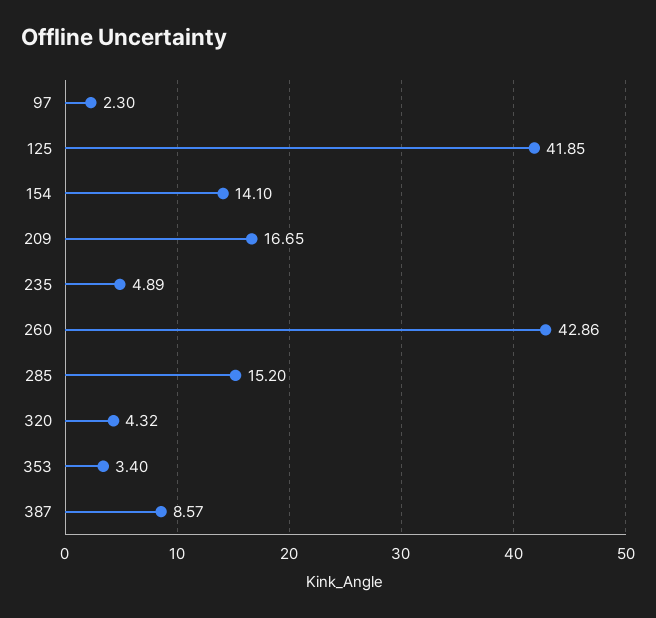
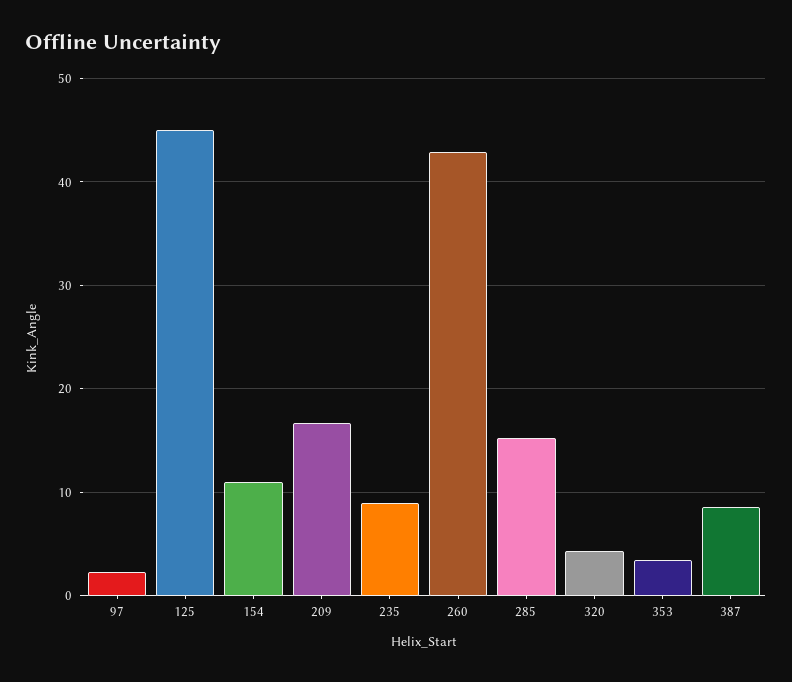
  {
    "97": 2.3,
-   "125": 41.85,
+   "125": 45,
-   "154": 14.1,
+   "154": 11,
    "209": 16.65,
-   "235": 4.89,
+   "235": 9,
    "260": 42.86,
    "285": 15.2,
    "320": 4.32,
    "353": 3.4,
    "387": 8.57
  }

